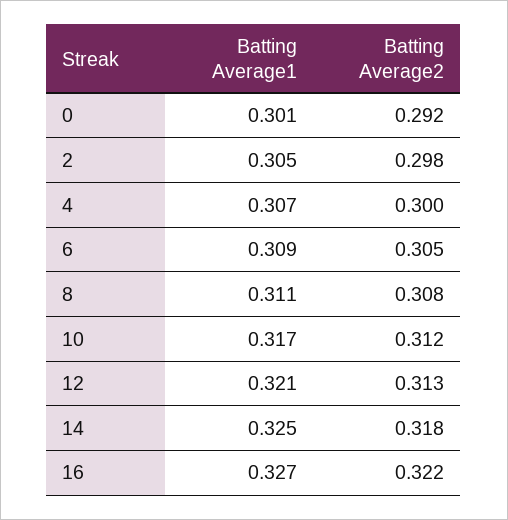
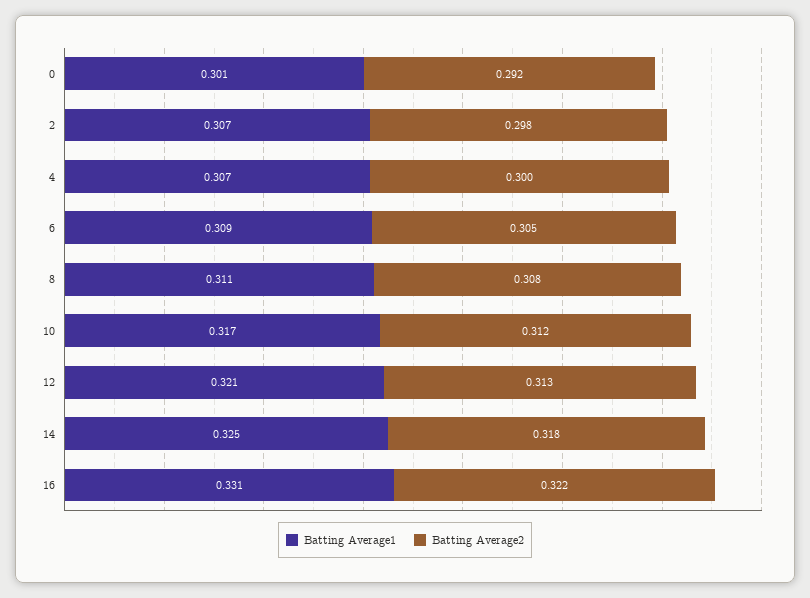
  {
    "Batting Average1": {
      "0": 0.301,
-     "2": 0.305,
+     "2": 0.307,
      "4": 0.307,
      "6": 0.309,
      "8": 0.311,
      "10": 0.317,
      "12": 0.321,
      "14": 0.325,
-     "16": 0.327
+     "16": 0.331
    },
    "Batting Average2": {
      "0": 0.292,
      "2": 0.298,
      "4": 0.3,
      "6": 0.305,
      "8": 0.308,
      "10": 0.312,
      "12": 0.313,
      "14": 0.318,
      "16": 0.322
    }
  }

